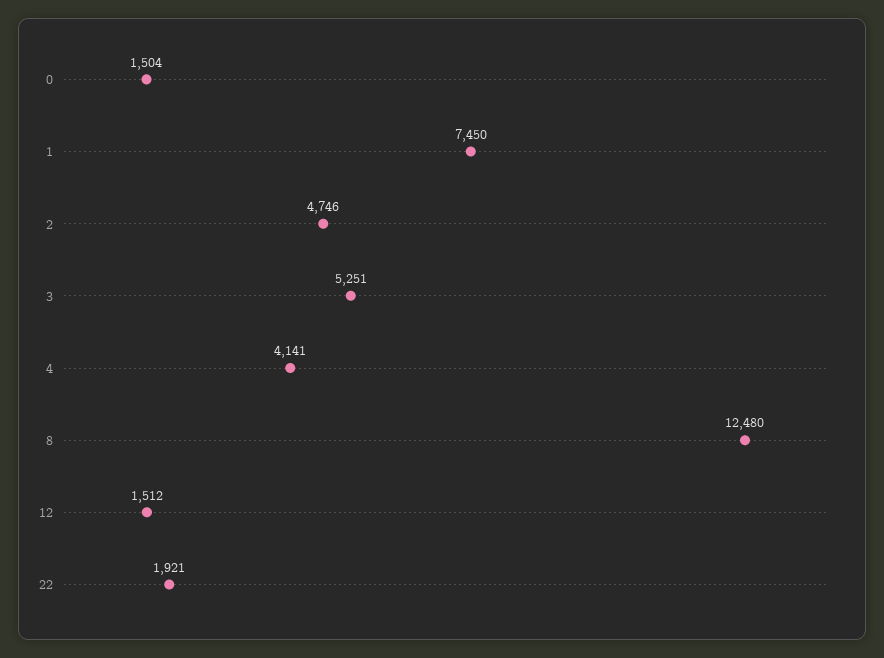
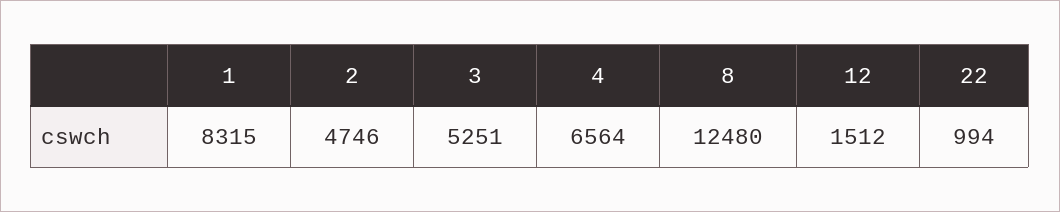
  {
-   "0": 1504,
-   "1": 7450,
+   "1": 8315,
    "2": 4746,
    "3": 5251,
-   "4": 4141,
+   "4": 6564,
    "8": 12480,
    "12": 1512,
-   "22": 1921
+   "22": 994
  }

